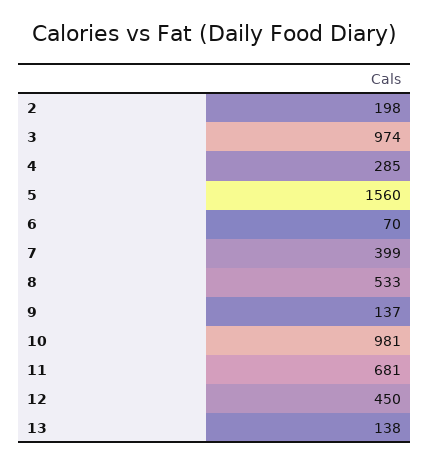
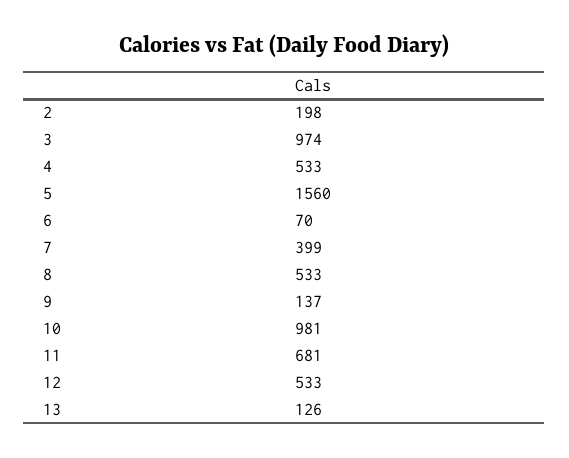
  {
    "2": 198,
    "3": 974,
-   "4": 285,
+   "4": 533,
    "5": 1560,
    "6": 70,
    "7": 399,
    "8": 533,
    "9": 137,
    "10": 981,
    "11": 681,
-   "12": 450,
+   "12": 533,
-   "13": 138
+   "13": 126
  }

